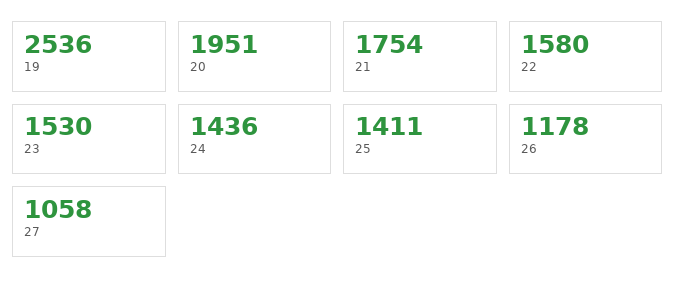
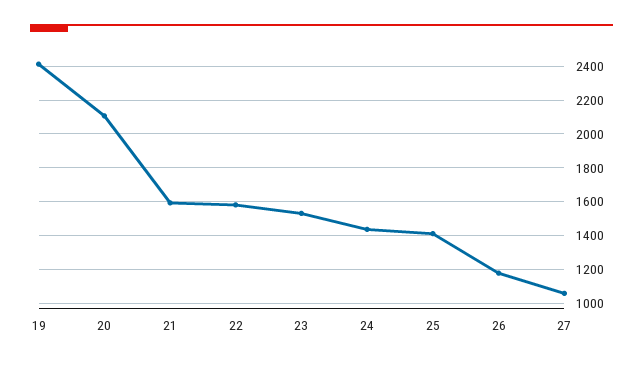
  {
-   "19": 2536,
+   "19": 2400,
-   "20": 1951,
+   "20": 2100,
-   "21": 1754,
+   "21": 1600,
    "22": 1580,
    "23": 1530,
    "24": 1436,
    "25": 1411,
    "26": 1178,
    "27": 1058
  }

